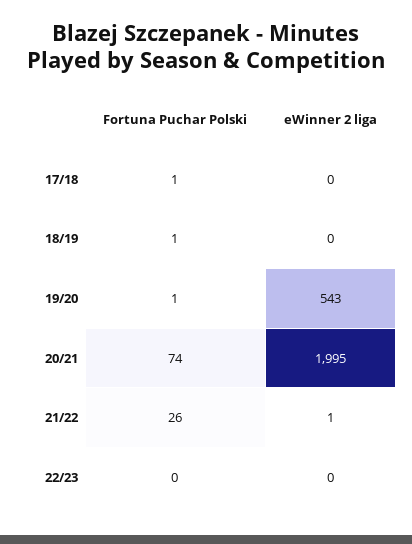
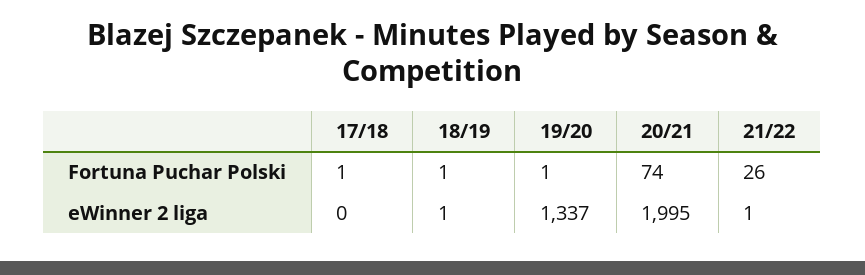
  {
    "Fortuna Puchar Polski": {
      "17/18": 1,
      "18/19": 1,
      "19/20": 1,
      "20/21": 74,
-     "21/22": 26,
+     "21/22": 26
-     "22/23": 0
    },
    "eWinner 2 liga": {
      "17/18": 0,
-     "18/19": 0,
+     "18/19": 1,
-     "19/20": 543,
+     "19/20": 1337,
      "20/21": 1995,
-     "21/22": 1,
+     "21/22": 1
-     "22/23": 0
    }
  }

